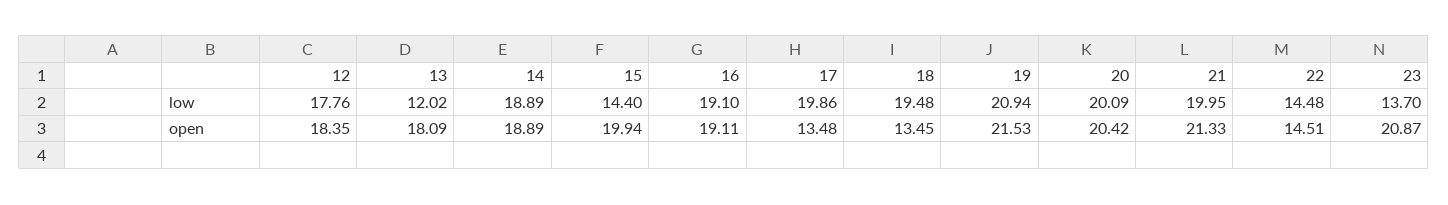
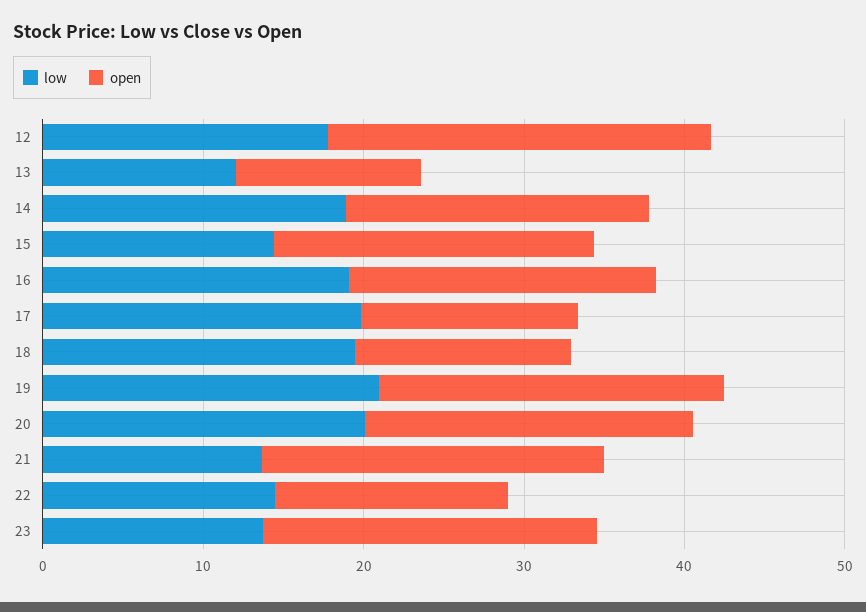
  {
    "low": {
      "12": 17.76,
      "13": 12.02,
      "14": 18.89,
      "15": 14.4,
      "16": 19.1,
      "17": 19.86,
      "18": 19.48,
      "19": 20.94,
      "20": 20.09,
-     "21": 19.95,
+     "21": 14,
      "22": 14.48,
      "23": 13.7
    },
    "open": {
-     "12": 18.35,
+     "12": 24,
-     "13": 18.09,
+     "13": 12,
      "14": 18.89,
      "15": 19.94,
      "16": 19.11,
      "17": 13.48,
      "18": 13.45,
      "19": 21.53,
      "20": 20.42,
      "21": 21.33,
      "22": 14.51,
      "23": 20.87
    }
  }

